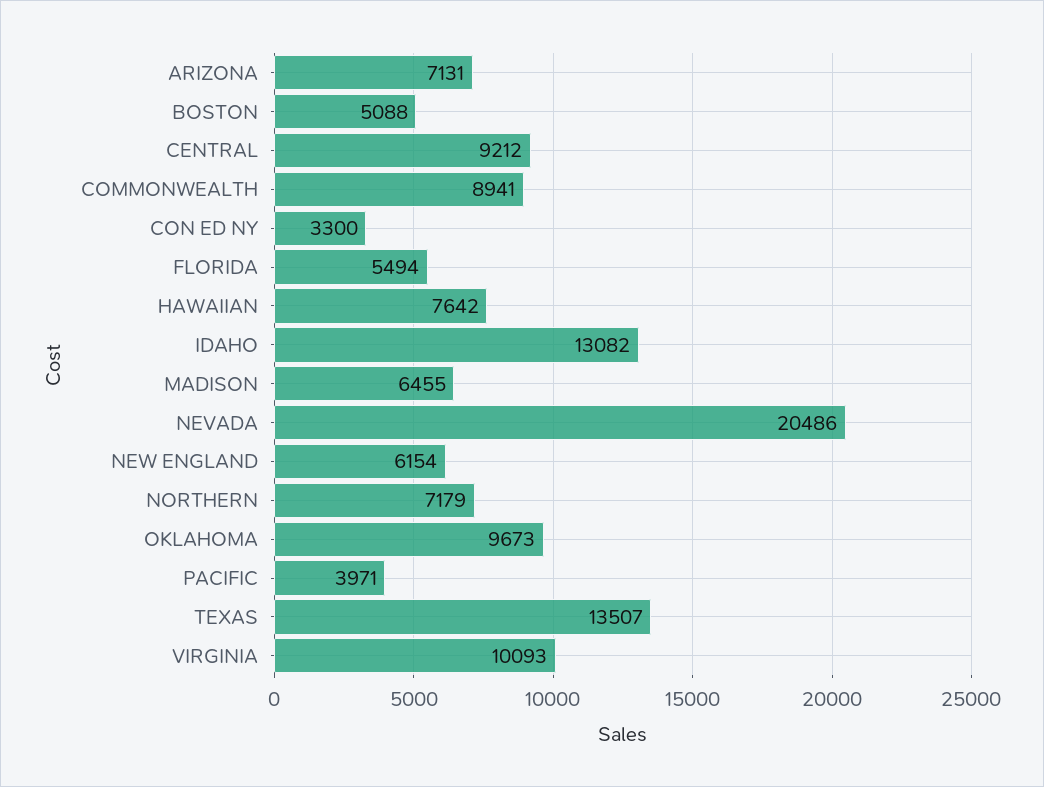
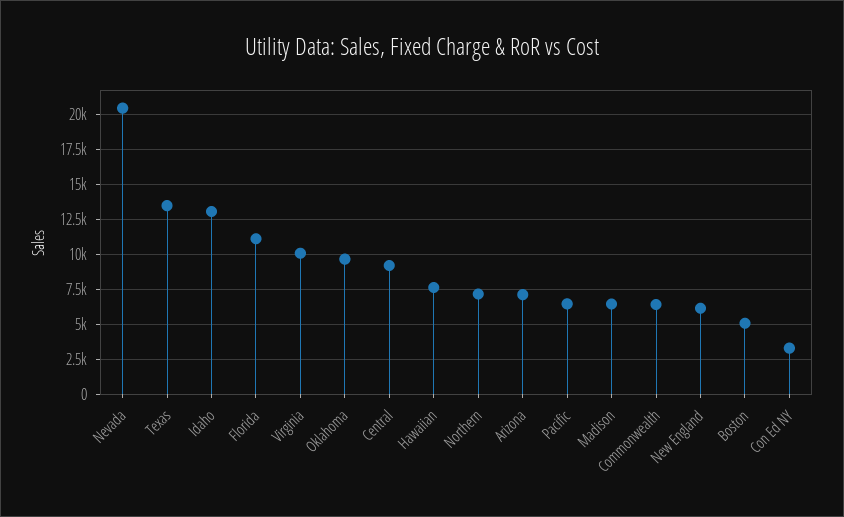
  {
    "ARIZONA": 7131,
    "BOSTON": 5088,
    "CENTRAL": 9212,
-   "COMMONWEALTH": 8941,
+   "COMMONWEALTH": 6500,
    "CON ED NY": 3300,
-   "FLORIDA": 5494,
+   "FLORIDA": 11000,
    "HAWAIIAN": 7642,
    "IDAHO": 13082,
    "MADISON": 6455,
    "NEVADA": 20486,
    "NEW ENGLAND": 6154,
    "NORTHERN": 7179,
    "OKLAHOMA": 9673,
-   "PACIFIC": 3971,
+   "PACIFIC": 6500,
    "TEXAS": 13507,
    "VIRGINIA": 10093
  }

